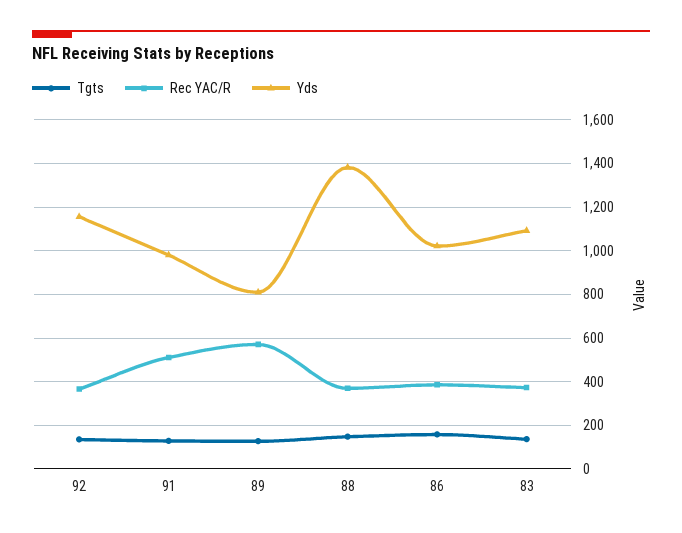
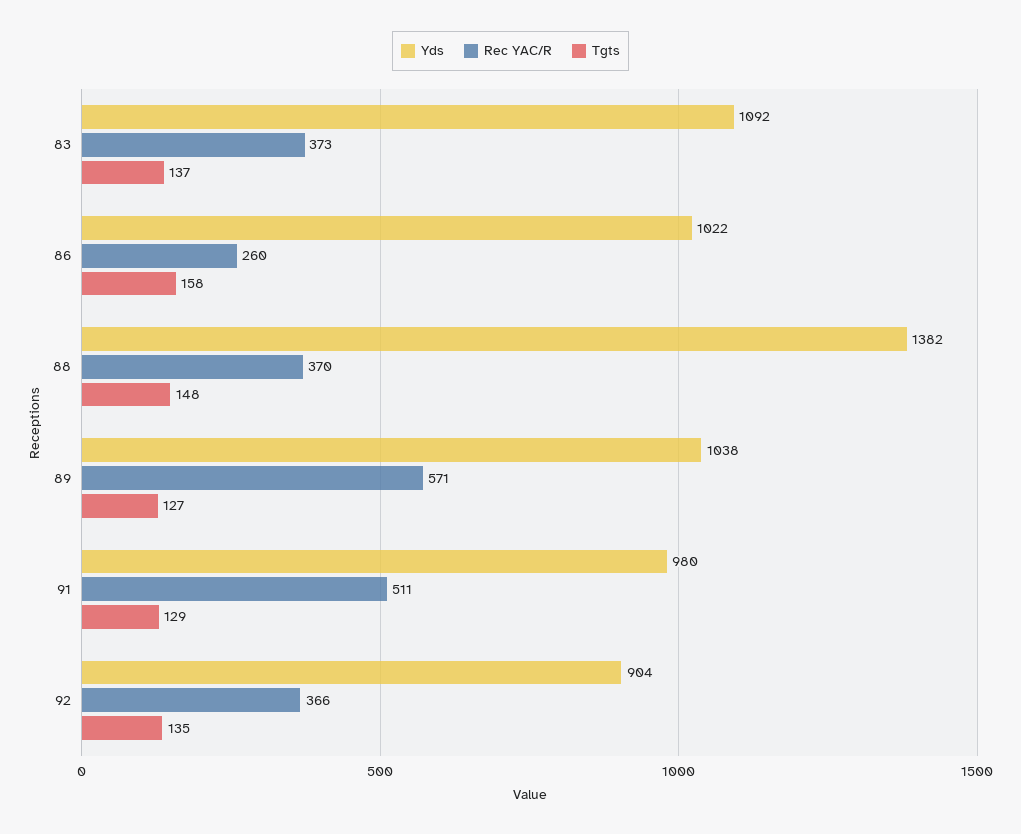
  {
    "Tgts": {
      "92": 135,
      "91": 129,
      "89": 127,
      "88": 148,
      "86": 158,
      "83": 137
    },
    "Rec YAC/R": {
      "92": 366,
      "91": 511,
      "89": 571,
      "88": 370,
-     "86": 400,
+     "86": 260,
      "83": 373
    },
    "Yds": {
-     "92": 1150,
+     "92": 904,
      "91": 980,
-     "89": 800,
+     "89": 1038,
      "88": 1382,
      "86": 1022,
      "83": 1092
    }
  }

